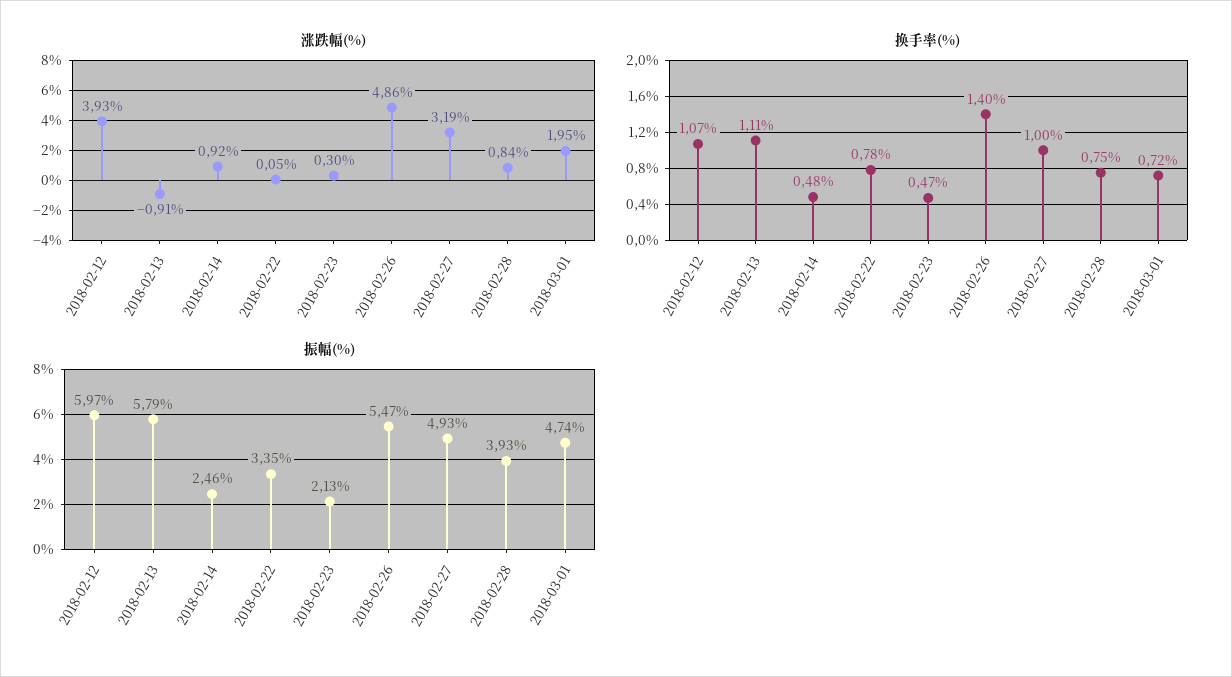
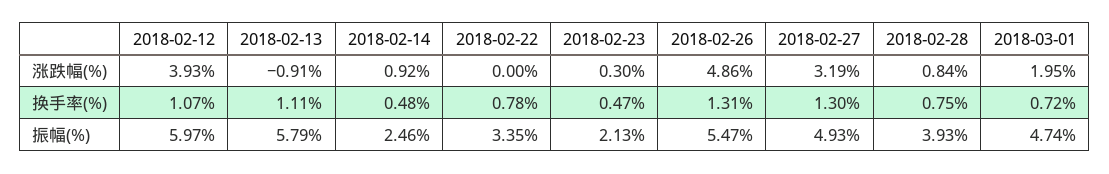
  {
    "涨跌幅(%)": {
      "2018-02-12": 3.93,
      "2018-02-13": -0.91,
      "2018-02-14": 0.92,
-     "2018-02-22": 0.05,
+     "2018-02-22": 0,
      "2018-02-23": 0.3,
      "2018-02-26": 4.86,
      "2018-02-27": 3.19,
      "2018-02-28": 0.84,
      "2018-03-01": 1.95
    },
    "换手率(%)": {
      "2018-02-12": 1.07,
      "2018-02-13": 1.11,
      "2018-02-14": 0.48,
      "2018-02-22": 0.78,
      "2018-02-23": 0.47,
-     "2018-02-26": 1.4,
+     "2018-02-26": 1.31,
-     "2018-02-27": 1,
+     "2018-02-27": 1.3,
      "2018-02-28": 0.75,
      "2018-03-01": 0.72
    },
    "振幅(%)": {
      "2018-02-12": 5.97,
      "2018-02-13": 5.79,
      "2018-02-14": 2.46,
      "2018-02-22": 3.35,
      "2018-02-23": 2.13,
      "2018-02-26": 5.47,
      "2018-02-27": 4.93,
      "2018-02-28": 3.93,
      "2018-03-01": 4.74
    }
  }

